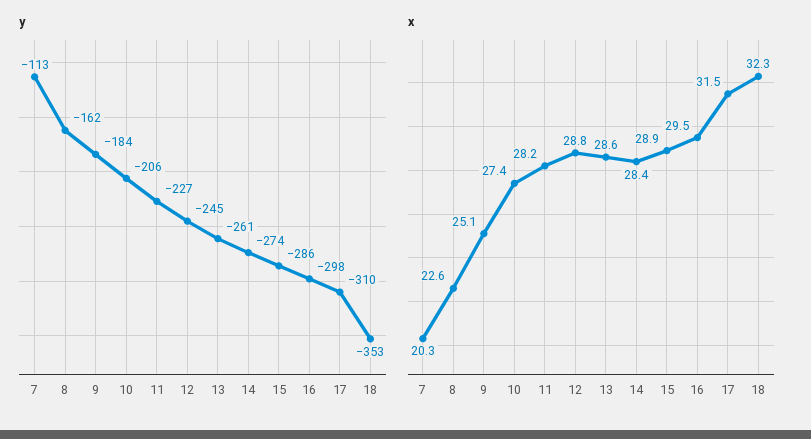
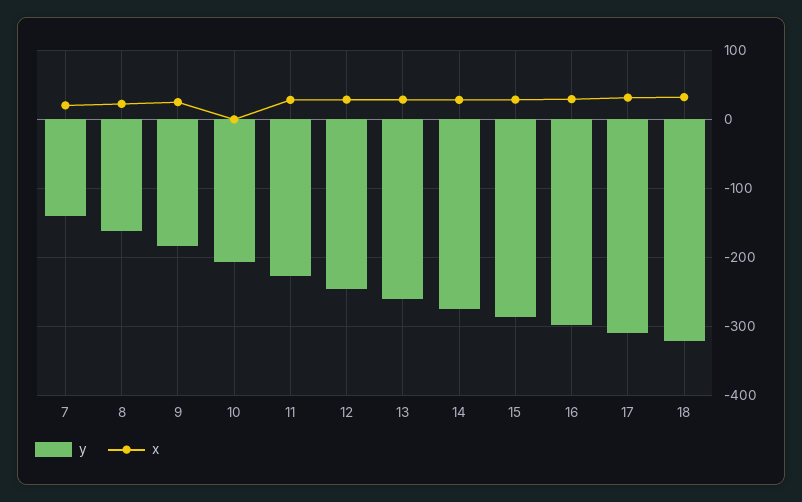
  {
    "y": {
-     "7": -113,
+     "7": -140,
      "8": -162,
      "9": -184,
      "10": -206,
      "11": -227,
      "12": -245,
      "13": -261,
      "14": -274,
      "15": -286,
      "16": -298,
      "17": -310,
-     "18": -353
+     "18": -320
    },
    "x": {
      "7": 20.3,
      "8": 22.6,
      "9": 25.1,
-     "10": 27.4,
+     "10": 0,
      "11": 28.2,
      "12": 28.8,
      "13": 28.6,
      "14": 28.4,
      "15": 28.9,
      "16": 29.5,
      "17": 31.5,
      "18": 32.3
    }
  }

